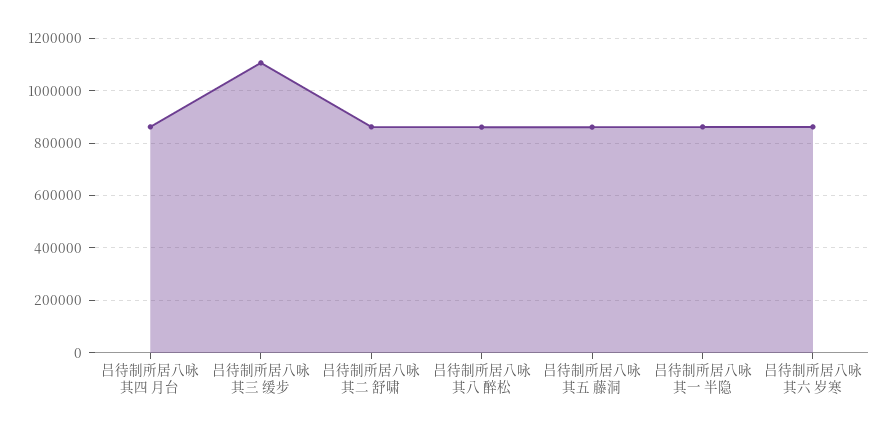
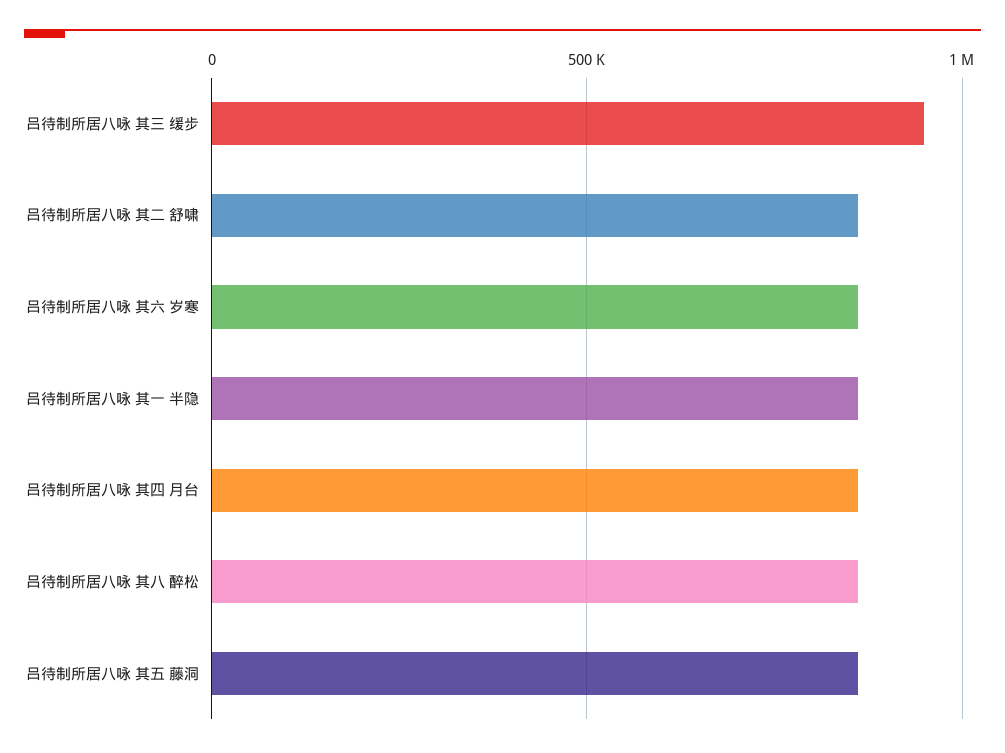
  {
    "吕待制所居八咏 其四 月台": 850000,
-   "吕待制所居八咏 其三 缓步": 1100000,
+   "吕待制所居八咏 其三 缓步": 950000,
    "吕待制所居八咏 其二 舒啸": 850000,
    "吕待制所居八咏 其八 醉松": 850000,
    "吕待制所居八咏 其五 藤洞": 850000,
    "吕待制所居八咏 其一 半隐": 850000,
    "吕待制所居八咏 其六 岁寒": 850000
  }

